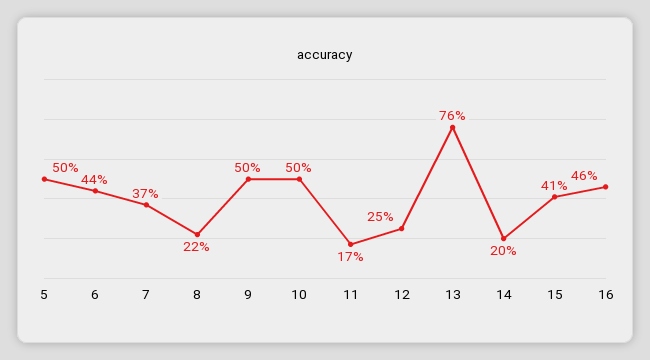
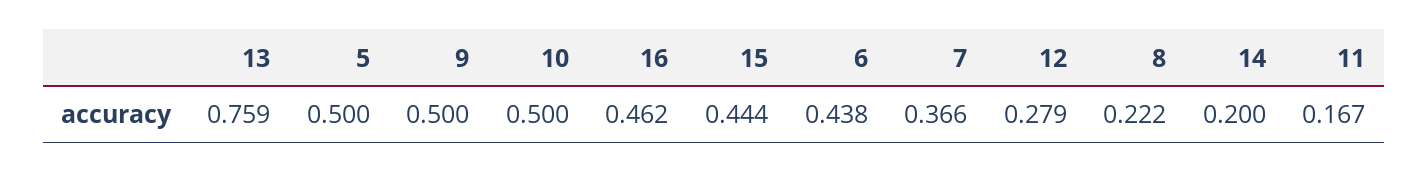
  {
    "5": 0.5,
    "6": 0.438,
    "7": 0.366,
    "8": 0.222,
    "9": 0.5,
    "10": 0.5,
    "11": 0.167,
-   "12": 0.25,
+   "12": 0.279,
    "13": 0.759,
    "14": 0.2,
-   "15": 0.41,
+   "15": 0.444,
    "16": 0.462
  }

